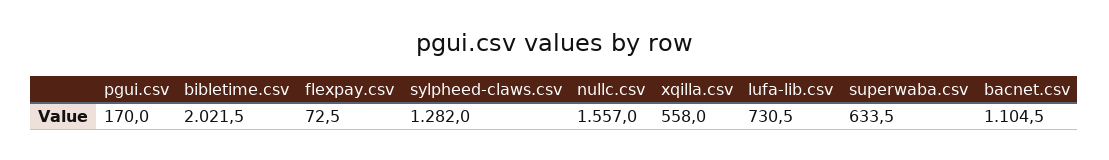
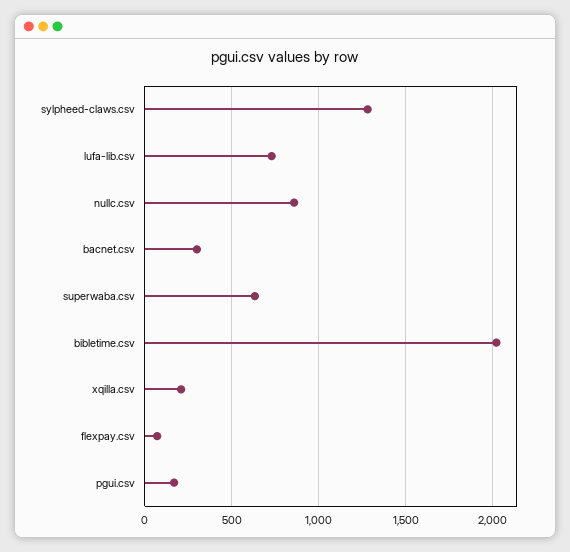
  {
    "pgui.csv": 170,
    "bibletime.csv": 2021.5,
    "flexpay.csv": 72.5,
    "sylpheed-claws.csv": 1282,
-   "nullc.csv": 1557,
+   "nullc.csv": 850,
-   "xqilla.csv": 558,
+   "xqilla.csv": 200,
    "lufa-lib.csv": 730.5,
    "superwaba.csv": 633.5,
-   "bacnet.csv": 1104.5
+   "bacnet.csv": 300
  }

